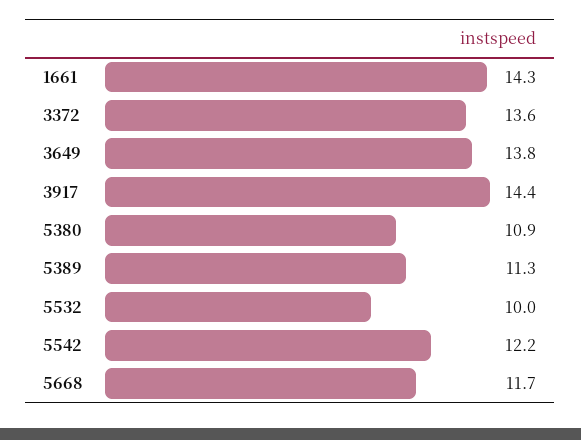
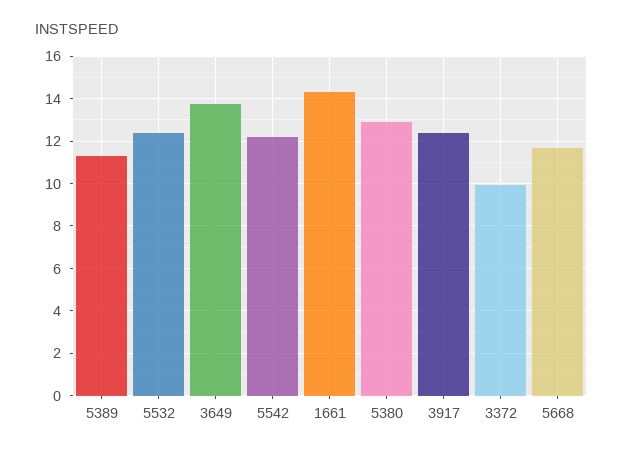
  {
    "1661": 14.3,
-   "3372": 13.6,
+   "3372": 10,
    "3649": 13.8,
-   "3917": 14.4,
+   "3917": 12.5,
-   "5380": 10.9,
+   "5380": 13,
    "5389": 11.3,
-   "5532": 10,
+   "5532": 12.5,
    "5542": 12.2,
    "5668": 11.7
  }

